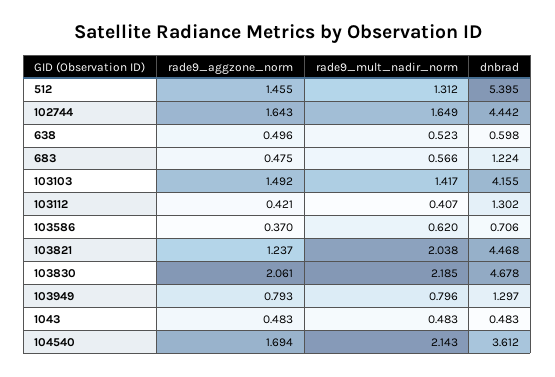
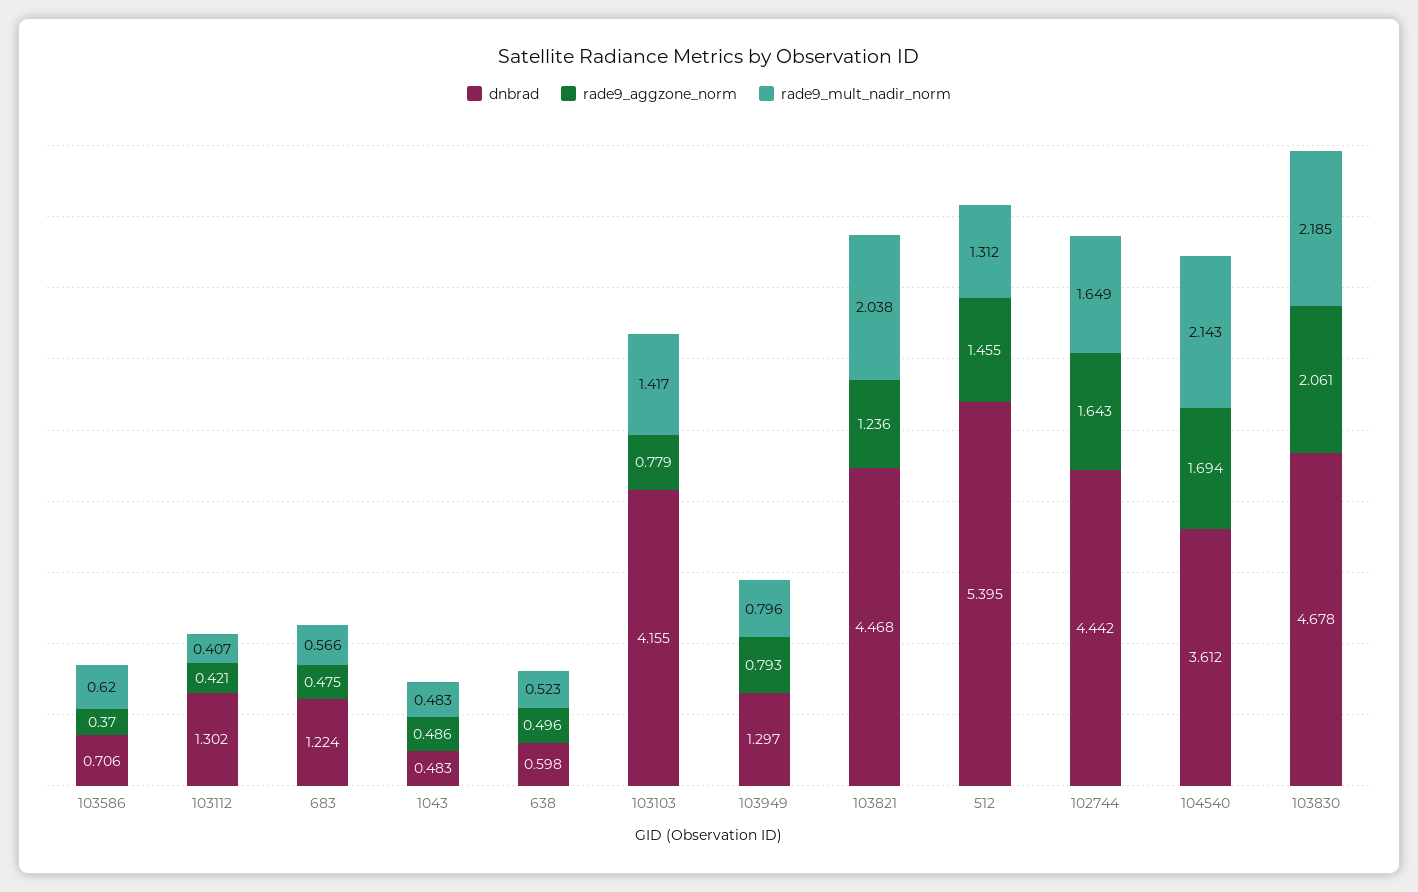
  {
    "rade9_aggzone_norm": {
      "512": 1.455,
      "102744": 1.643,
      "638": 0.496,
      "683": 0.475,
-     "103103": 1.492,
+     "103103": 0.779,
      "103112": 0.421,
      "103586": 0.37,
-     "103821": 1.237,
+     "103821": 1.236,
      "103830": 2.061,
      "103949": 0.793,
-     "1043": 0.483,
+     "1043": 0.486,
      "104540": 1.694
    },
    "rade9_mult_nadir_norm": {
      "512": 1.312,
      "102744": 1.649,
      "638": 0.523,
      "683": 0.566,
      "103103": 1.417,
      "103112": 0.407,
      "103586": 0.62,
      "103821": 2.038,
      "103830": 2.185,
      "103949": 0.796,
      "1043": 0.483,
      "104540": 2.143
    },
    "dnbrad": {
      "512": 5.395,
      "102744": 4.442,
      "638": 0.598,
      "683": 1.224,
      "103103": 4.155,
      "103112": 1.302,
      "103586": 0.706,
      "103821": 4.468,
      "103830": 4.678,
      "103949": 1.297,
      "1043": 0.483,
      "104540": 3.612
    }
  }

